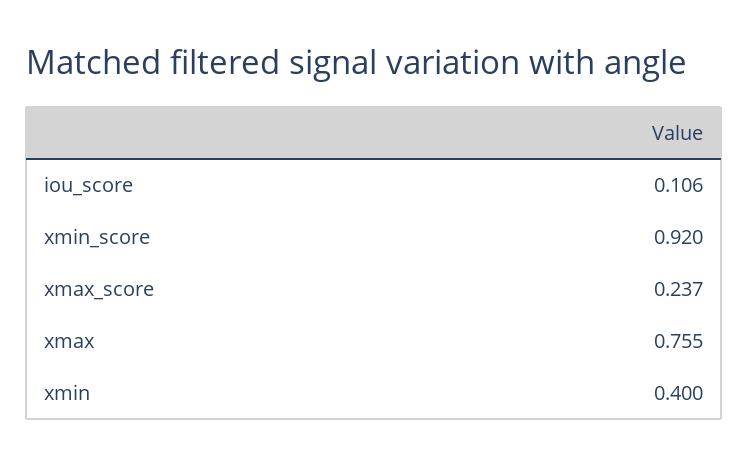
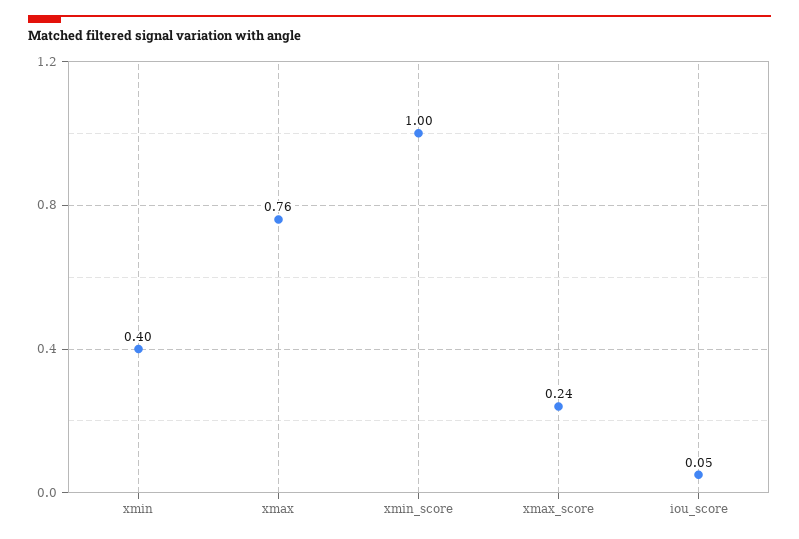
  {
-   "iou_score": 0.106,
+   "iou_score": 0.05,
-   "xmin_score": 0.92,
+   "xmin_score": 1,
    "xmax_score": 0.237,
    "xmax": 0.755,
    "xmin": 0.4
  }

